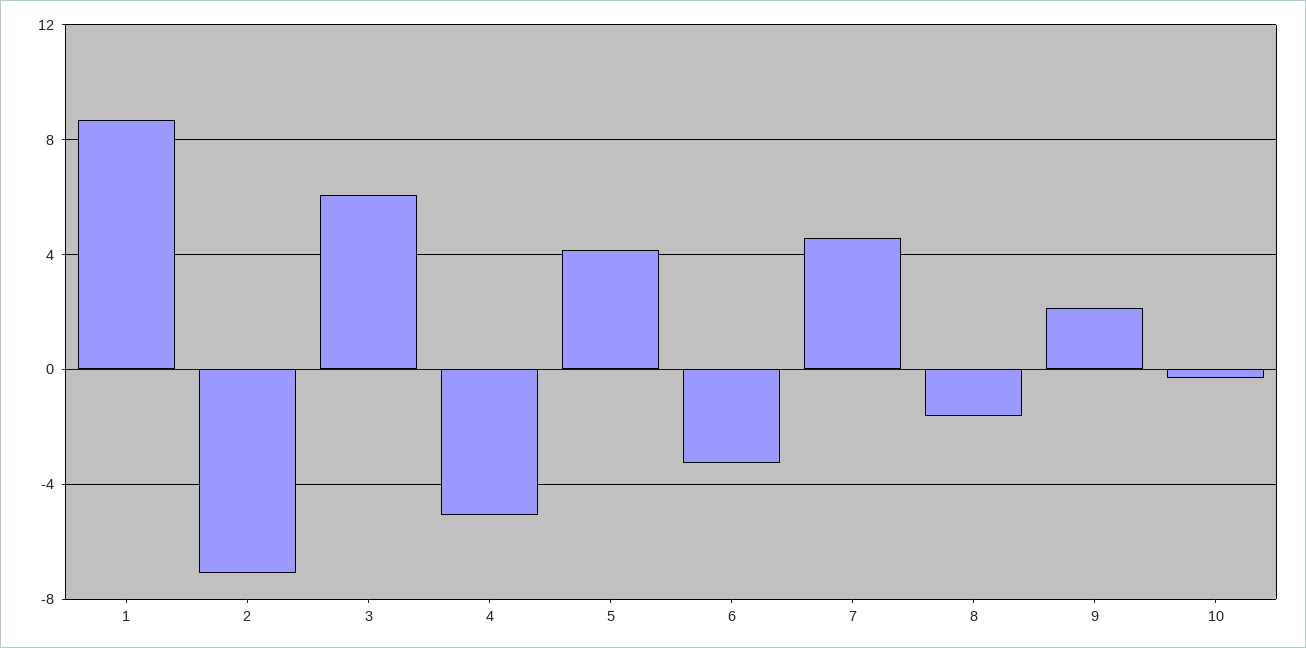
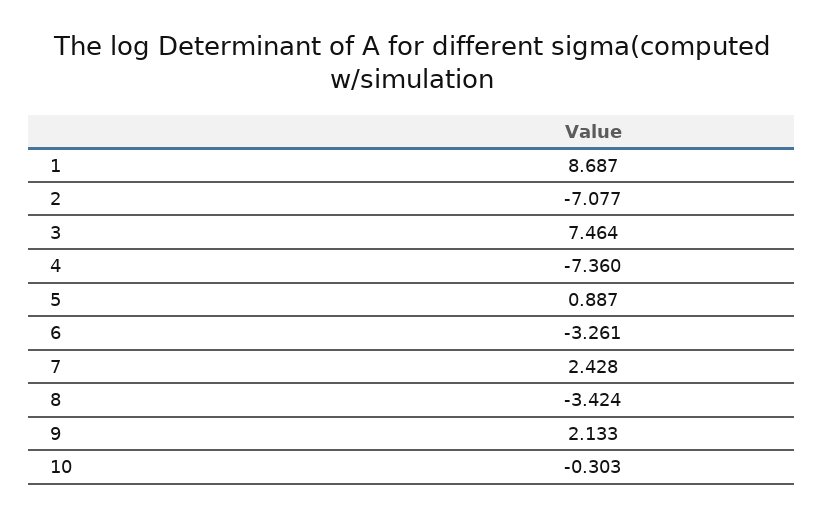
  {
    "1": 8.687,
    "2": -7.077,
-   "3": 6,
+   "3": 7.464,
-   "4": -5,
+   "4": -7.36,
-   "5": 4,
+   "5": 0.887,
    "6": -3.261,
-   "7": 4.5,
+   "7": 2.428,
-   "8": -1.5,
+   "8": -3.424,
    "9": 2.133,
    "10": -0.303
  }

